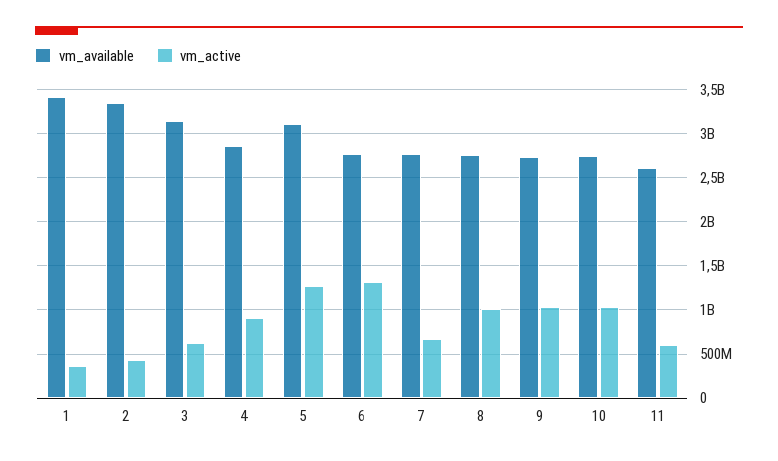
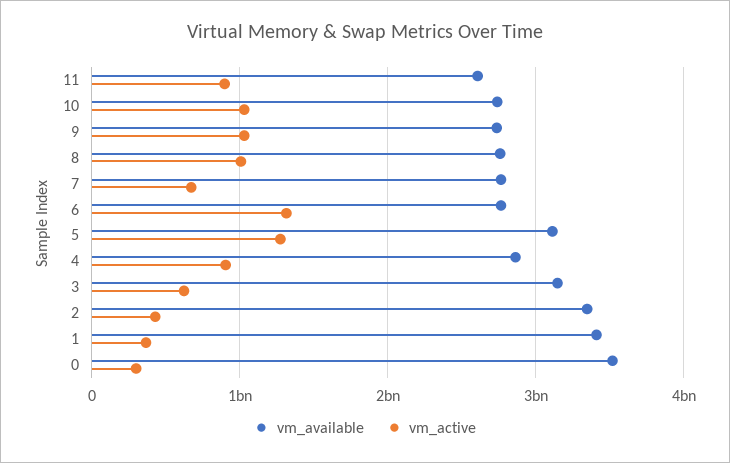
  {
    "vm_available": {
      "1": 3400000000,
      "2": 3300000000,
      "3": 3100000000,
      "4": 2900000000,
      "5": 3100000000,
      "6": 2800000000,
      "7": 2800000000,
      "8": 2800000000,
      "9": 2700000000,
      "10": 2700000000,
-     "11": 2600000000
+     "11": 2600000000,
+     "0": 3500000000
    },
    "vm_active": {
      "1": 400000000,
      "2": 400000000,
      "3": 600000000,
      "4": 900000000,
      "5": 1300000000,
      "6": 1300000000,
      "7": 700000000,
      "8": 1000000000,
      "9": 1000000000,
      "10": 1000000000,
-     "11": 600000000
+     "11": 900000000,
+     "0": 300000000
    }
  }

